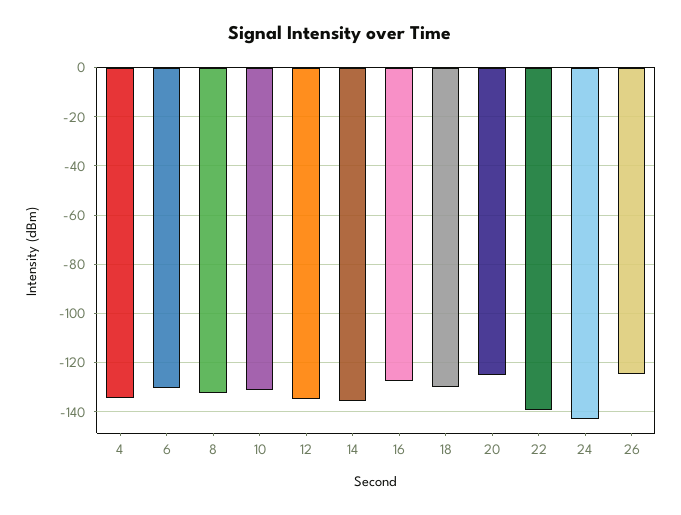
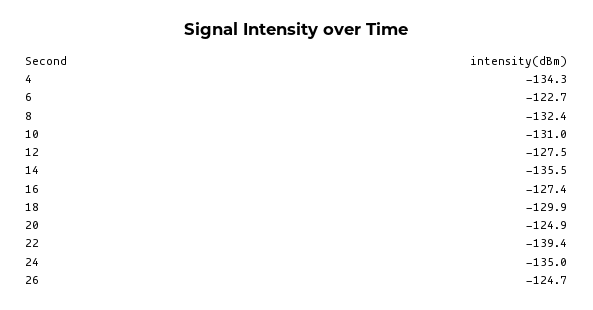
  {
    "4": -134.3,
-   "6": -130,
+   "6": -122.7,
    "8": -132.4,
    "10": -131,
-   "12": -135,
+   "12": -127.5,
    "14": -135.5,
    "16": -127.4,
    "18": -129.9,
    "20": -124.9,
    "22": -139.4,
-   "24": -142.5,
+   "24": -135,
    "26": -124.7
  }

